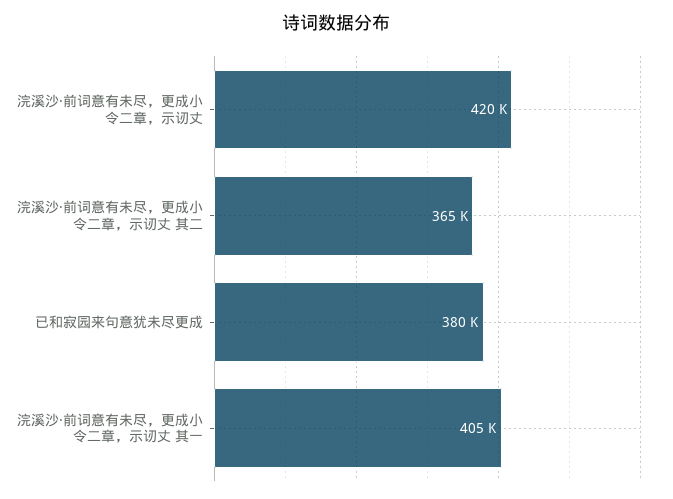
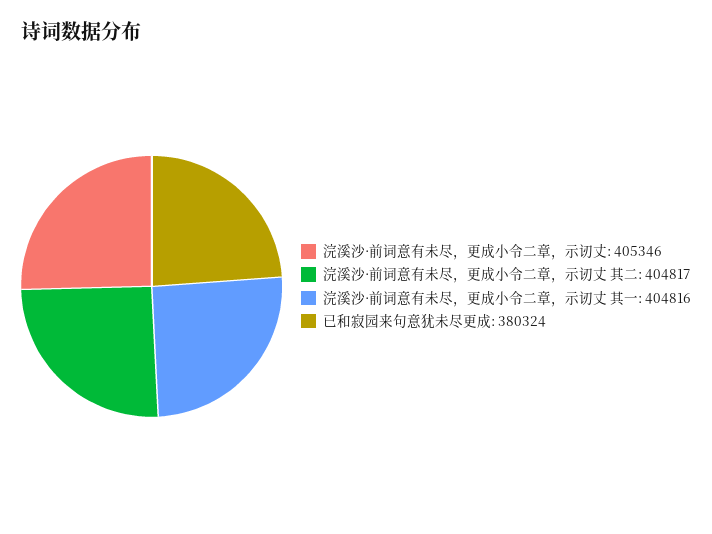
  {
-   "浣溪沙·前词意有未尽，更成小令二章，示讱丈": 420000,
+   "浣溪沙·前词意有未尽，更成小令二章，示讱丈": 405346,
-   "浣溪沙·前词意有未尽，更成小令二章，示讱丈 其二": 365000,
+   "浣溪沙·前词意有未尽，更成小令二章，示讱丈 其二": 404817,
    "已和寂园来句意犹未尽更成": 380324,
    "浣溪沙·前词意有未尽，更成小令二章，示讱丈 其一": 404816
  }

